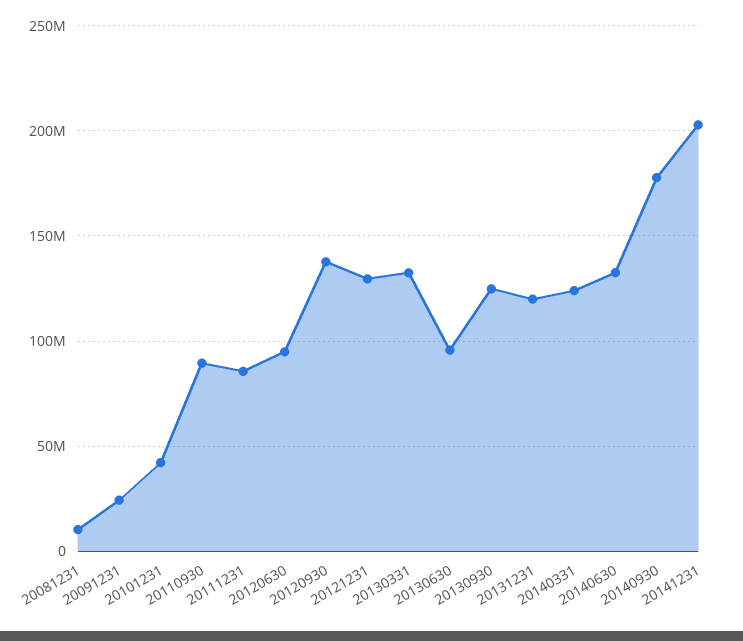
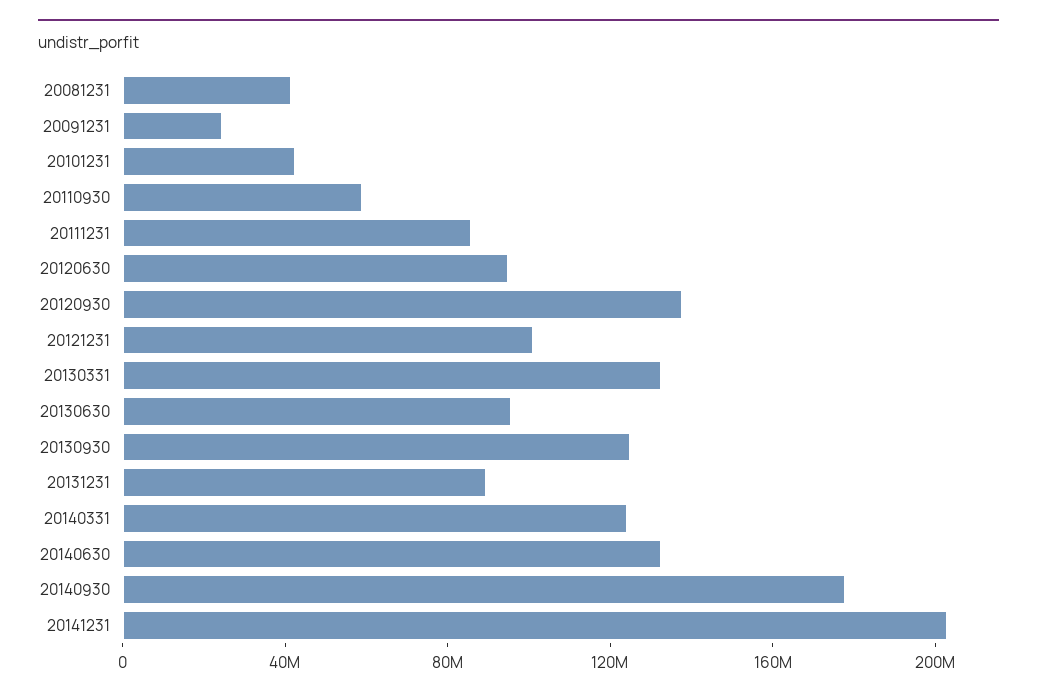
  {
-   "20081231": 10000000,
+   "20081231": 40000000,
    "20091231": 25000000,
    "20101231": 40000000,
-   "20110930": 90000000,
+   "20110930": 60000000,
    "20111231": 85000000,
    "20120630": 95000000,
    "20120930": 140000000,
-   "20121231": 130000000,
+   "20121231": 100000000,
    "20130331": 130000000,
    "20130630": 95000000,
    "20130930": 125000000,
-   "20131231": 120000000,
+   "20131231": 90000000,
    "20140331": 125000000,
    "20140630": 130000000,
    "20140930": 180000000,
    "20141231": 205000000
  }

